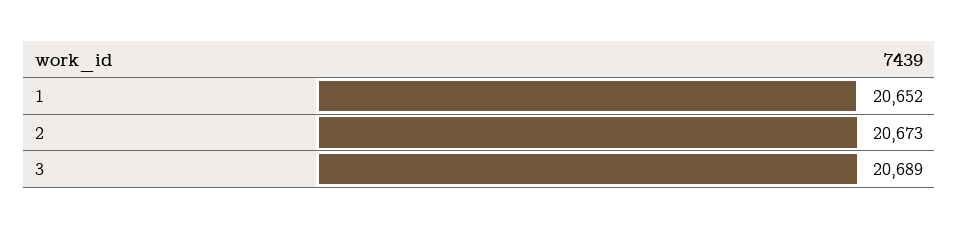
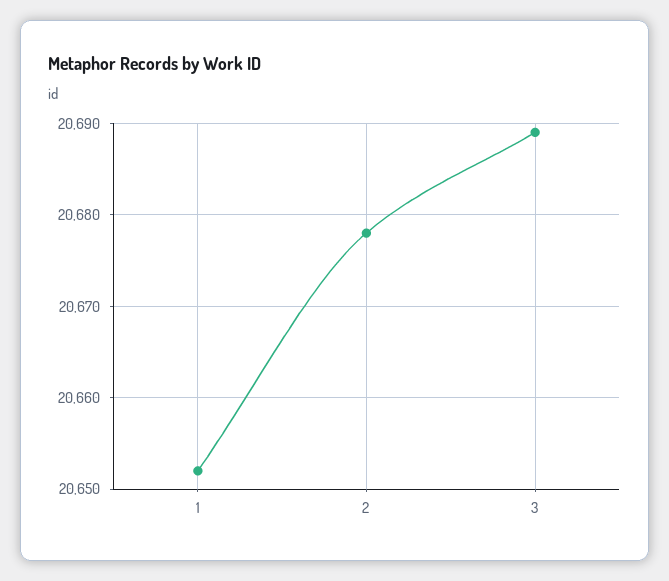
  {
    "1": 20652,
-   "2": 20673,
+   "2": 20678,
    "3": 20689
  }

